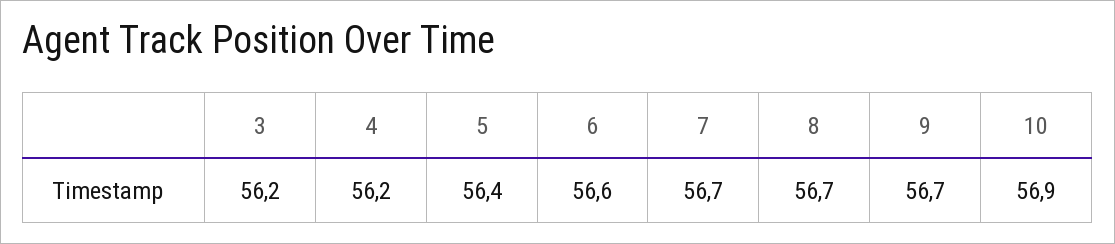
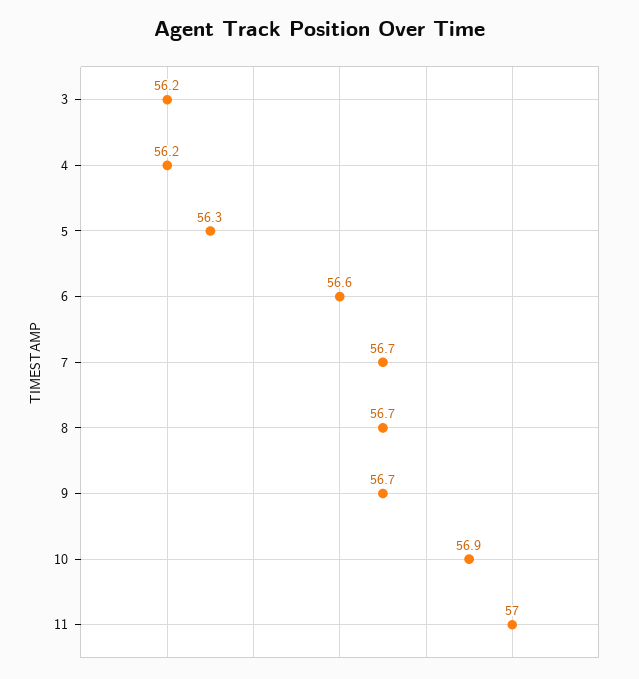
  {
    "3": 56.2,
    "4": 56.2,
-   "5": 56.4,
+   "5": 56.3,
    "6": 56.6,
    "7": 56.7,
    "8": 56.7,
    "9": 56.7,
-   "10": 56.9
+   "10": 56.9,
+   "11": 57
  }

